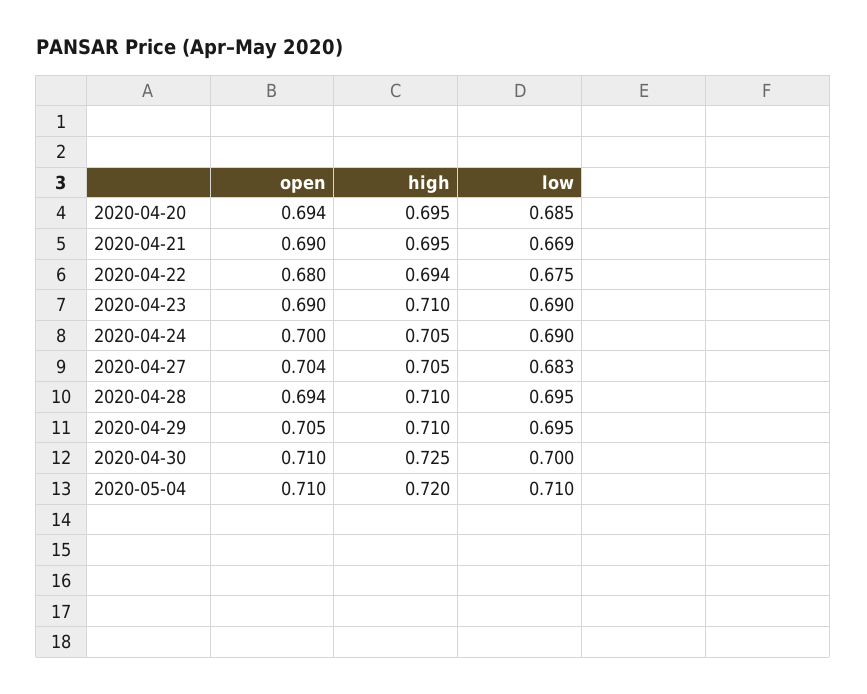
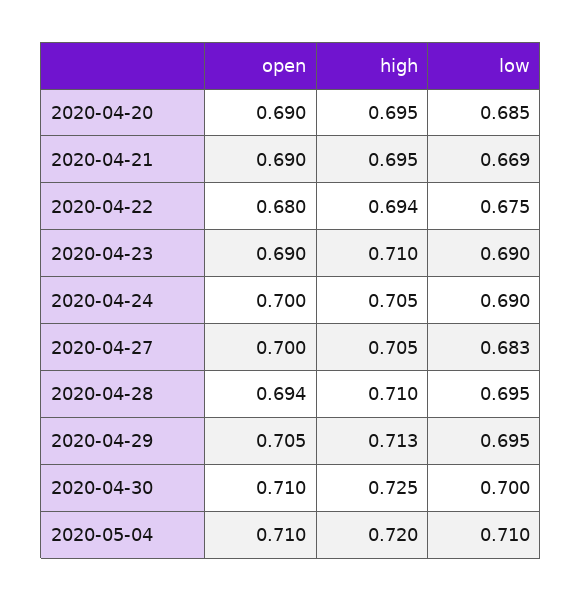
  {
    "open": {
-     "2020-04-20": 0.694,
+     "2020-04-20": 0.69,
      "2020-04-21": 0.69,
      "2020-04-22": 0.68,
      "2020-04-23": 0.69,
      "2020-04-24": 0.7,
-     "2020-04-27": 0.704,
+     "2020-04-27": 0.7,
      "2020-04-28": 0.694,
      "2020-04-29": 0.705,
      "2020-04-30": 0.71,
      "2020-05-04": 0.71
    },
    "high": {
      "2020-04-20": 0.695,
      "2020-04-21": 0.695,
      "2020-04-22": 0.694,
      "2020-04-23": 0.71,
      "2020-04-24": 0.705,
      "2020-04-27": 0.705,
      "2020-04-28": 0.71,
-     "2020-04-29": 0.71,
+     "2020-04-29": 0.713,
      "2020-04-30": 0.725,
      "2020-05-04": 0.72
    },
    "low": {
      "2020-04-20": 0.685,
      "2020-04-21": 0.669,
      "2020-04-22": 0.675,
      "2020-04-23": 0.69,
      "2020-04-24": 0.69,
      "2020-04-27": 0.683,
      "2020-04-28": 0.695,
      "2020-04-29": 0.695,
      "2020-04-30": 0.7,
      "2020-05-04": 0.71
    }
  }

